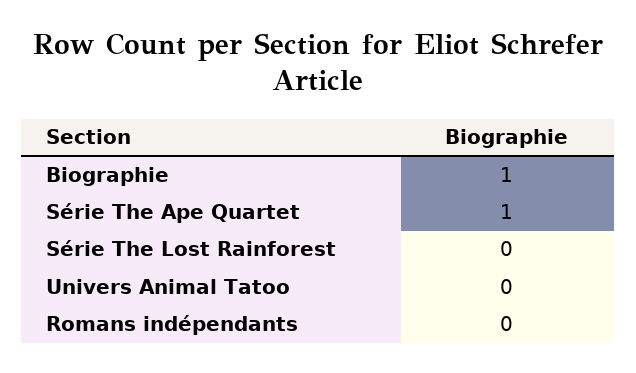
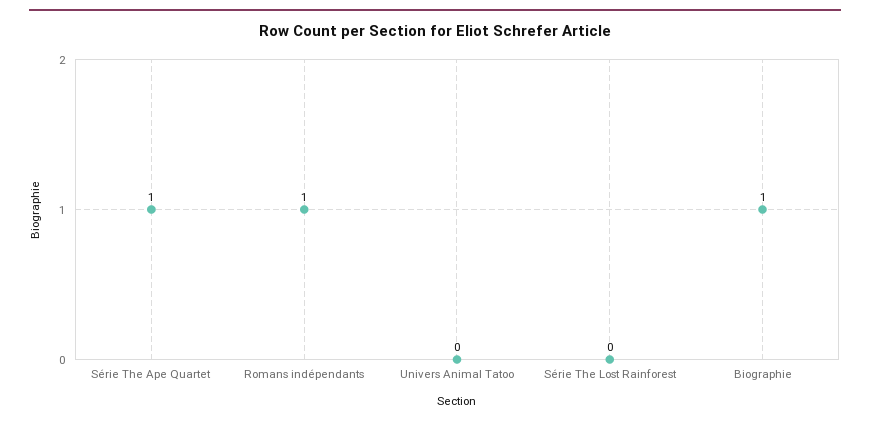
  {
    "Biographie": 1,
    "Série The Ape Quartet": 1,
    "Série The Lost Rainforest": 0,
    "Univers Animal Tatoo": 0,
-   "Romans indépendants": 0
+   "Romans indépendants": 1
  }

